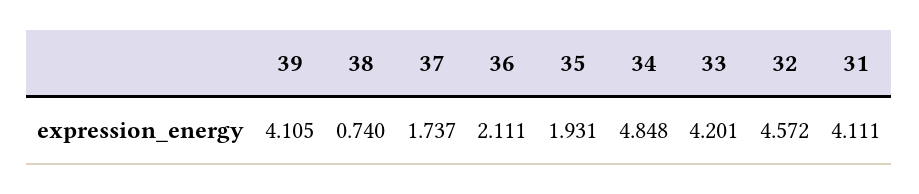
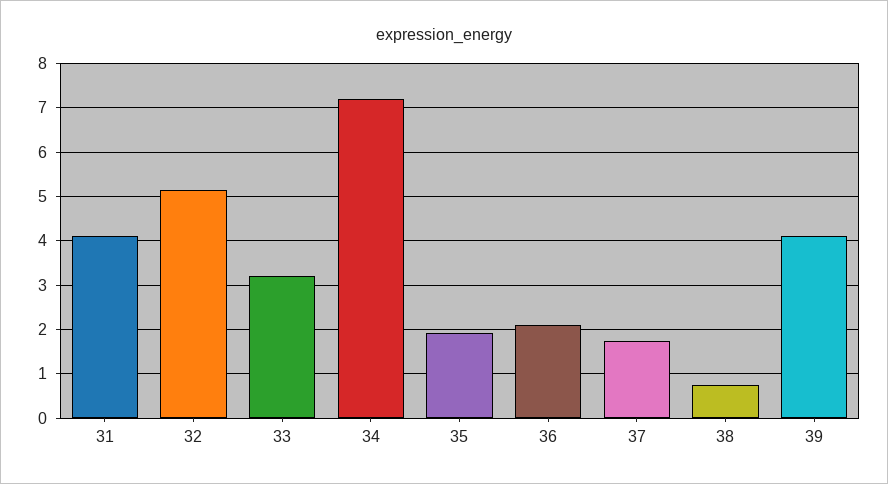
  {
    "39": 4.105,
    "38": 0.74,
    "37": 1.737,
    "36": 2.111,
    "35": 1.931,
-   "34": 4.848,
+   "34": 7.2,
-   "33": 4.201,
+   "33": 3.2,
-   "32": 4.572,
+   "32": 5.2,
    "31": 4.111
  }

